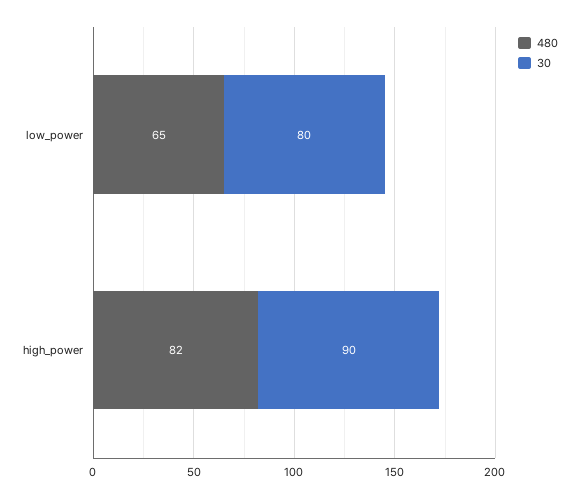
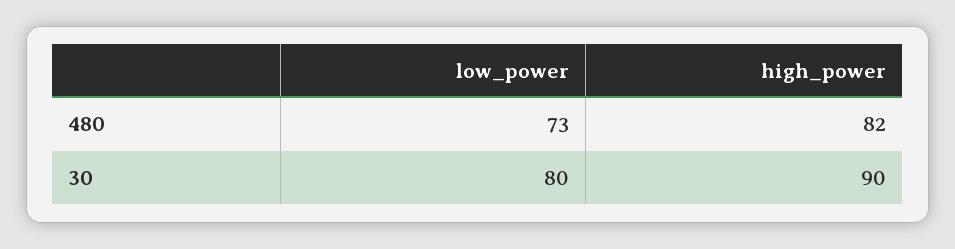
  {
    "480": {
-     "low_power": 65,
+     "low_power": 73,
      "high_power": 82
    },
    "30": {
      "low_power": 80,
      "high_power": 90
    }
  }

